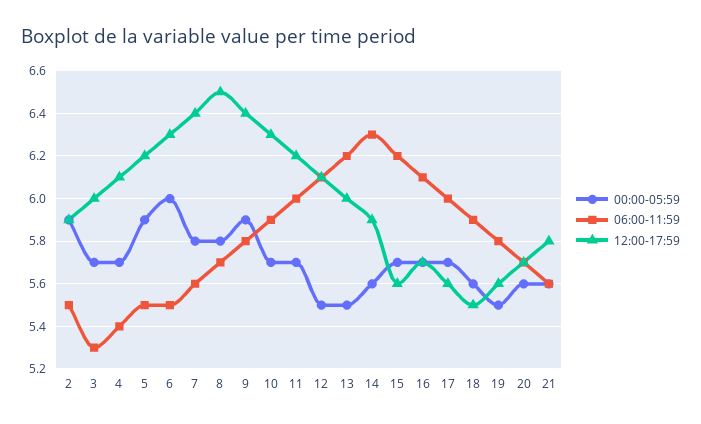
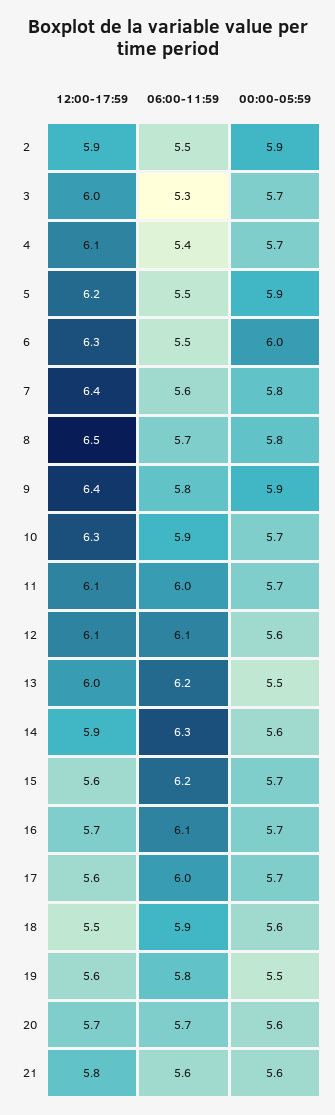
  {
    "00:00-05:59": {
      "2": 5.9,
      "3": 5.7,
      "4": 5.7,
      "5": 5.9,
      "6": 6,
      "7": 5.8,
      "8": 5.8,
      "9": 5.9,
      "10": 5.7,
      "11": 5.7,
-     "12": 5.5,
+     "12": 5.6,
      "13": 5.5,
      "14": 5.6,
      "15": 5.7,
      "16": 5.7,
      "17": 5.7,
      "18": 5.6,
      "19": 5.5,
      "20": 5.6,
      "21": 5.6
    },
    "06:00-11:59": {
      "2": 5.5,
      "3": 5.3,
      "4": 5.4,
      "5": 5.5,
      "6": 5.5,
      "7": 5.6,
      "8": 5.7,
      "9": 5.8,
      "10": 5.9,
      "11": 6,
      "12": 6.1,
      "13": 6.2,
      "14": 6.3,
      "15": 6.2,
      "16": 6.1,
      "17": 6,
      "18": 5.9,
      "19": 5.8,
      "20": 5.7,
      "21": 5.6
    },
    "12:00-17:59": {
      "2": 5.9,
      "3": 6,
      "4": 6.1,
      "5": 6.2,
      "6": 6.3,
      "7": 6.4,
      "8": 6.5,
      "9": 6.4,
      "10": 6.3,
-     "11": 6.2,
+     "11": 6.1,
      "12": 6.1,
      "13": 6,
      "14": 5.9,
      "15": 5.6,
      "16": 5.7,
      "17": 5.6,
      "18": 5.5,
      "19": 5.6,
      "20": 5.7,
      "21": 5.8
    }
  }

